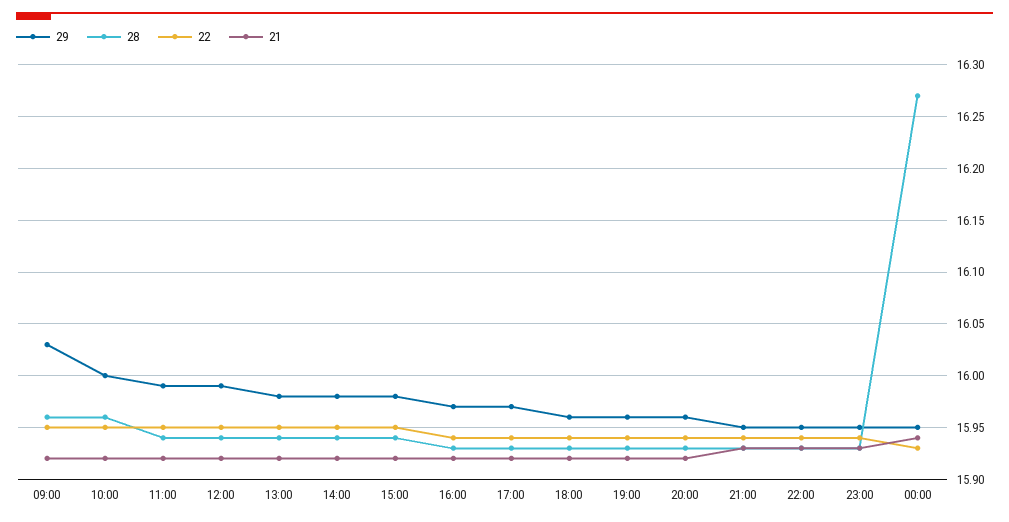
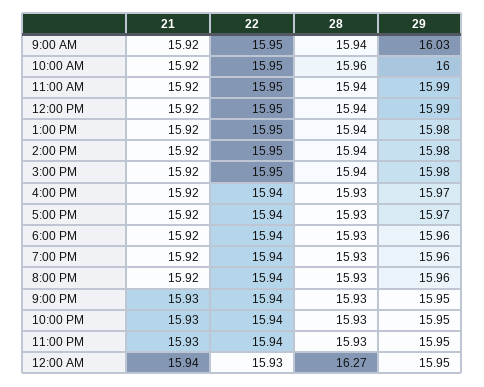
  {
    "29": {
      "09:00": 16.03,
      "10:00": 16,
      "11:00": 15.99,
      "12:00": 15.99,
      "13:00": 15.98,
      "14:00": 15.98,
      "15:00": 15.98,
      "16:00": 15.97,
      "17:00": 15.97,
      "18:00": 15.96,
      "19:00": 15.96,
      "20:00": 15.96,
      "21:00": 15.95,
      "22:00": 15.95,
      "23:00": 15.95,
      "00:00": 15.95
    },
    "28": {
-     "09:00": 15.96,
+     "09:00": 15.94,
      "10:00": 15.96,
      "11:00": 15.94,
      "12:00": 15.94,
      "13:00": 15.94,
      "14:00": 15.94,
      "15:00": 15.94,
      "16:00": 15.93,
      "17:00": 15.93,
      "18:00": 15.93,
      "19:00": 15.93,
      "20:00": 15.93,
      "21:00": 15.93,
      "22:00": 15.93,
      "23:00": 15.93,
      "00:00": 16.27
    },
    "22": {
      "09:00": 15.95,
      "10:00": 15.95,
      "11:00": 15.95,
      "12:00": 15.95,
      "13:00": 15.95,
      "14:00": 15.95,
      "15:00": 15.95,
      "16:00": 15.94,
      "17:00": 15.94,
      "18:00": 15.94,
      "19:00": 15.94,
      "20:00": 15.94,
      "21:00": 15.94,
      "22:00": 15.94,
      "23:00": 15.94,
      "00:00": 15.93
    },
    "21": {
      "09:00": 15.92,
      "10:00": 15.92,
      "11:00": 15.92,
      "12:00": 15.92,
      "13:00": 15.92,
      "14:00": 15.92,
      "15:00": 15.92,
      "16:00": 15.92,
      "17:00": 15.92,
      "18:00": 15.92,
      "19:00": 15.92,
      "20:00": 15.92,
      "21:00": 15.93,
      "22:00": 15.93,
      "23:00": 15.93,
      "00:00": 15.94
    }
  }

